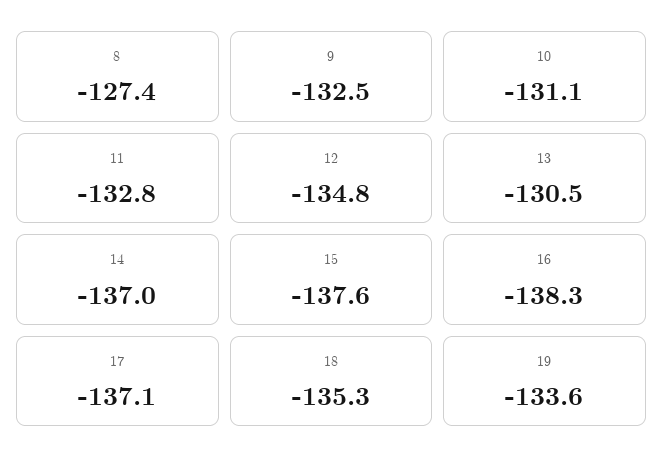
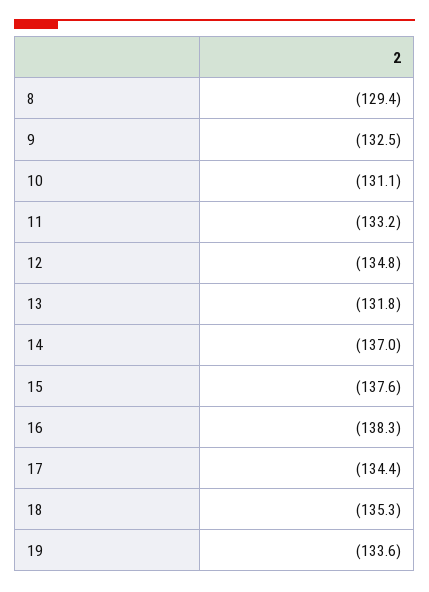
  {
-   "8": -127.4,
+   "8": -129.4,
    "9": -132.5,
    "10": -131.1,
-   "11": -132.8,
+   "11": -133.2,
    "12": -134.8,
-   "13": -130.5,
+   "13": -131.8,
    "14": -137,
    "15": -137.6,
    "16": -138.3,
-   "17": -137.1,
+   "17": -134.4,
    "18": -135.3,
    "19": -133.6
  }

